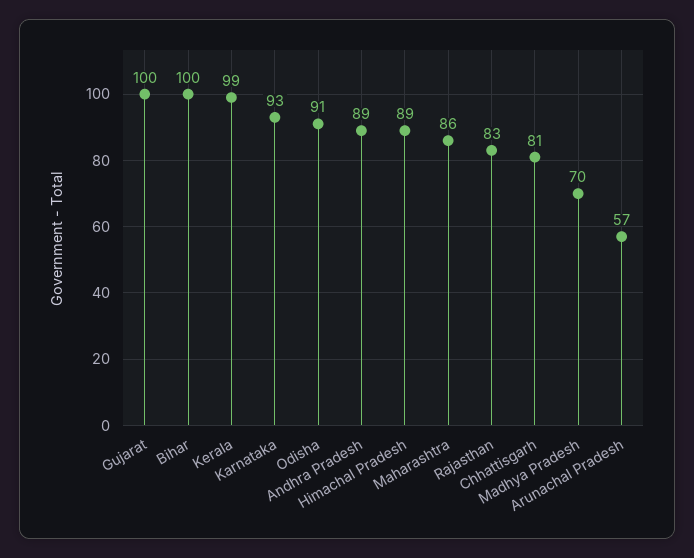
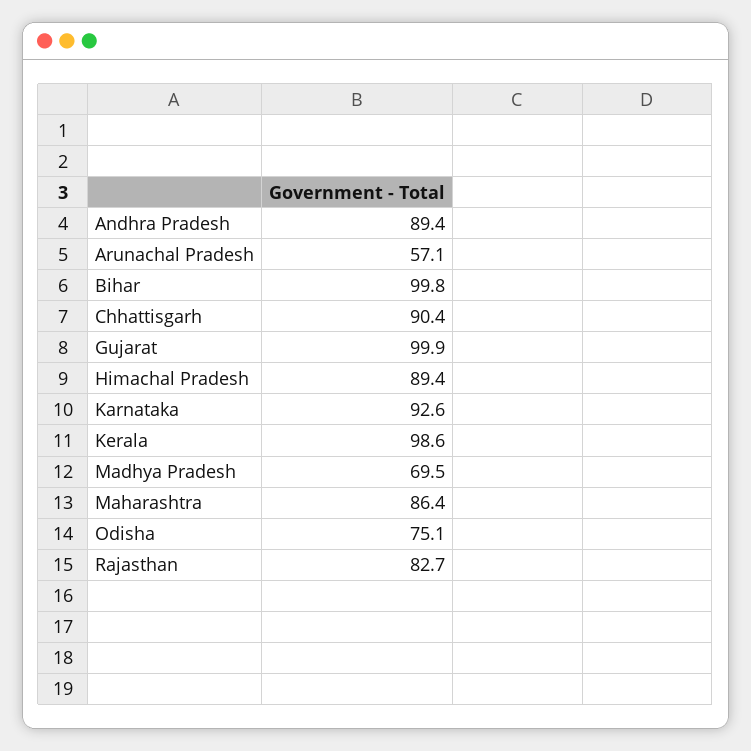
  {
    "Gujarat": 99.9,
    "Bihar": 99.8,
    "Kerala": 98.6,
    "Karnataka": 92.6,
-   "Odisha": 91,
+   "Odisha": 75.1,
    "Andhra Pradesh": 89.4,
    "Himachal Pradesh": 89.4,
    "Maharashtra": 86.4,
    "Rajasthan": 82.7,
-   "Chhattisgarh": 81,
+   "Chhattisgarh": 90.4,
    "Madhya Pradesh": 69.5,
    "Arunachal Pradesh": 57.1
  }

